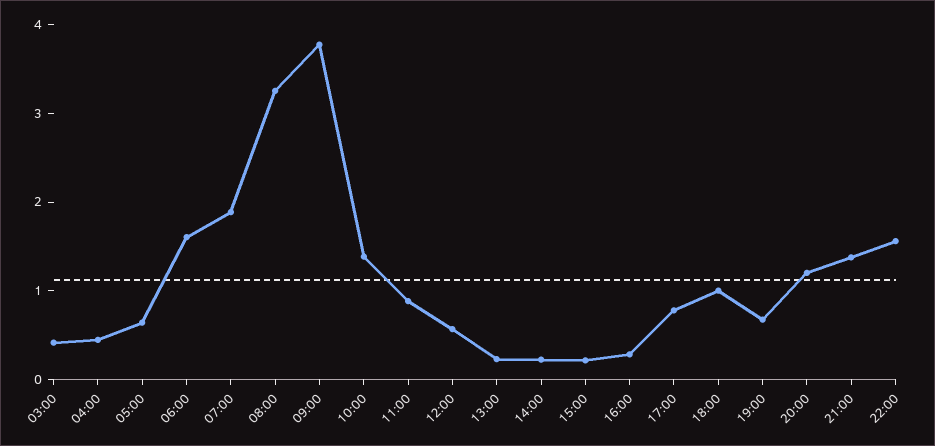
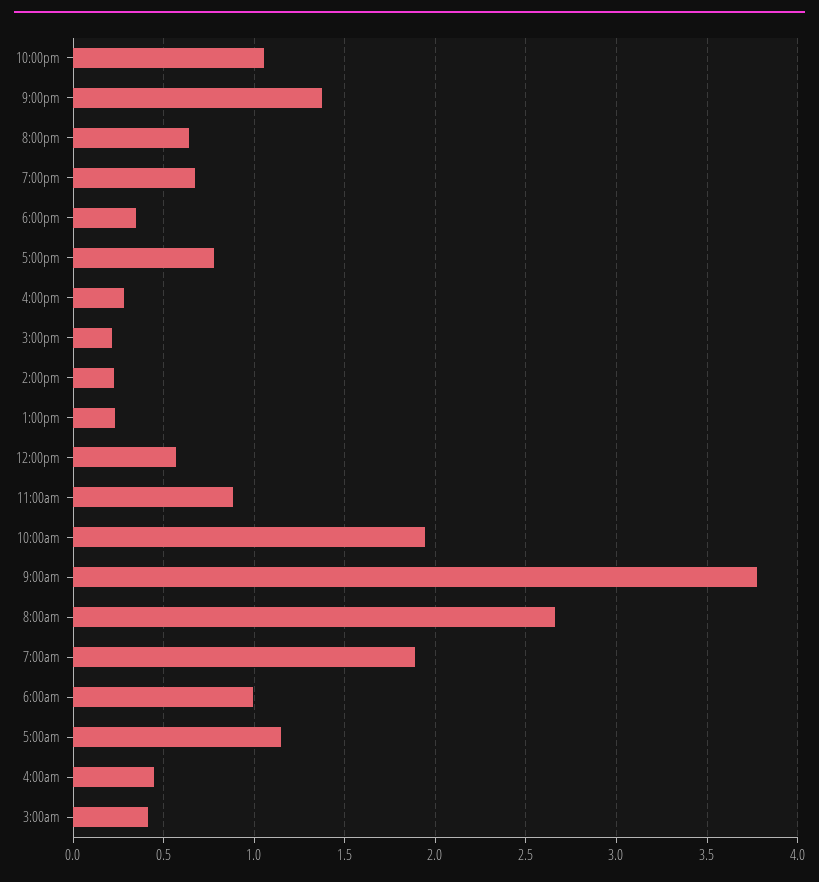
  {
    "03:00": 0.4,
    "04:00": 0.45,
-   "05:00": 0.6,
+   "05:00": 1.15,
-   "06:00": 1.6,
+   "06:00": 1,
    "07:00": 1.9,
-   "08:00": 3.2,
+   "08:00": 2.65,
    "09:00": 3.75,
-   "10:00": 1.4,
+   "10:00": 1.95,
    "11:00": 0.9,
    "12:00": 0.55,
    "13:00": 0.25,
    "14:00": 0.25,
    "15:00": 0.2,
    "16:00": 0.3,
    "17:00": 0.8,
-   "18:00": 1,
+   "18:00": 0.35,
    "19:00": 0.7,
-   "20:00": 1.2,
+   "20:00": 0.65,
    "21:00": 1.4,
-   "22:00": 1.6
+   "22:00": 1.05
  }

